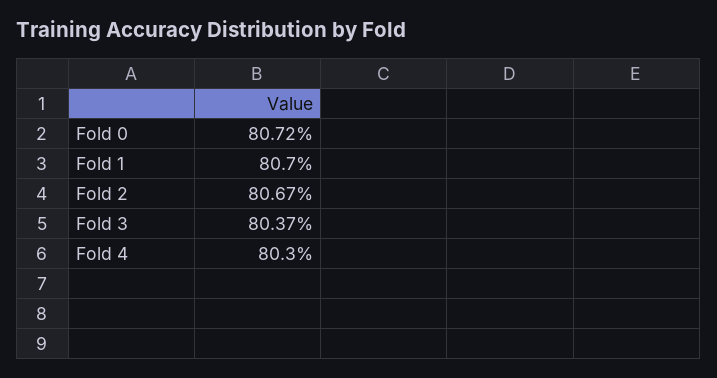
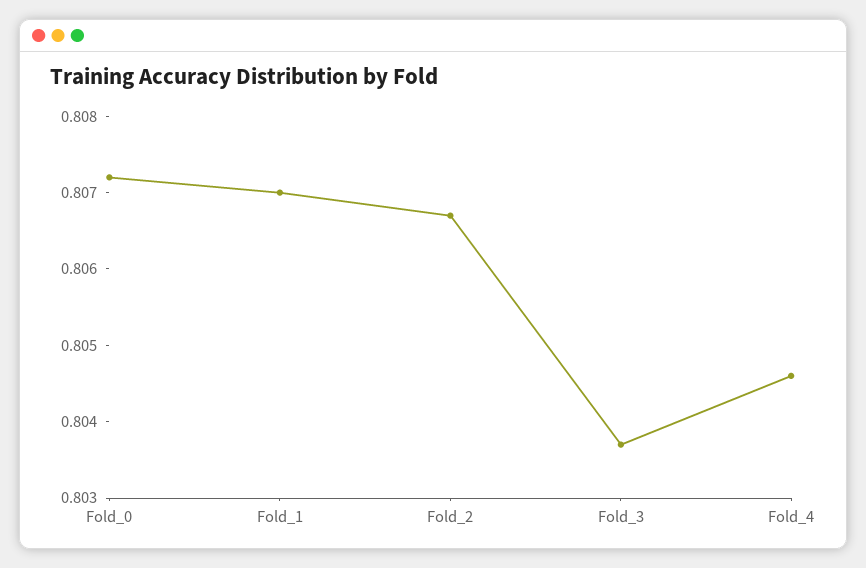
  {
    "Fold 0": 0.8072,
    "Fold 1": 0.807,
    "Fold 2": 0.8067,
    "Fold 3": 0.8037,
-   "Fold 4": 0.803
+   "Fold 4": 0.8045
  }

